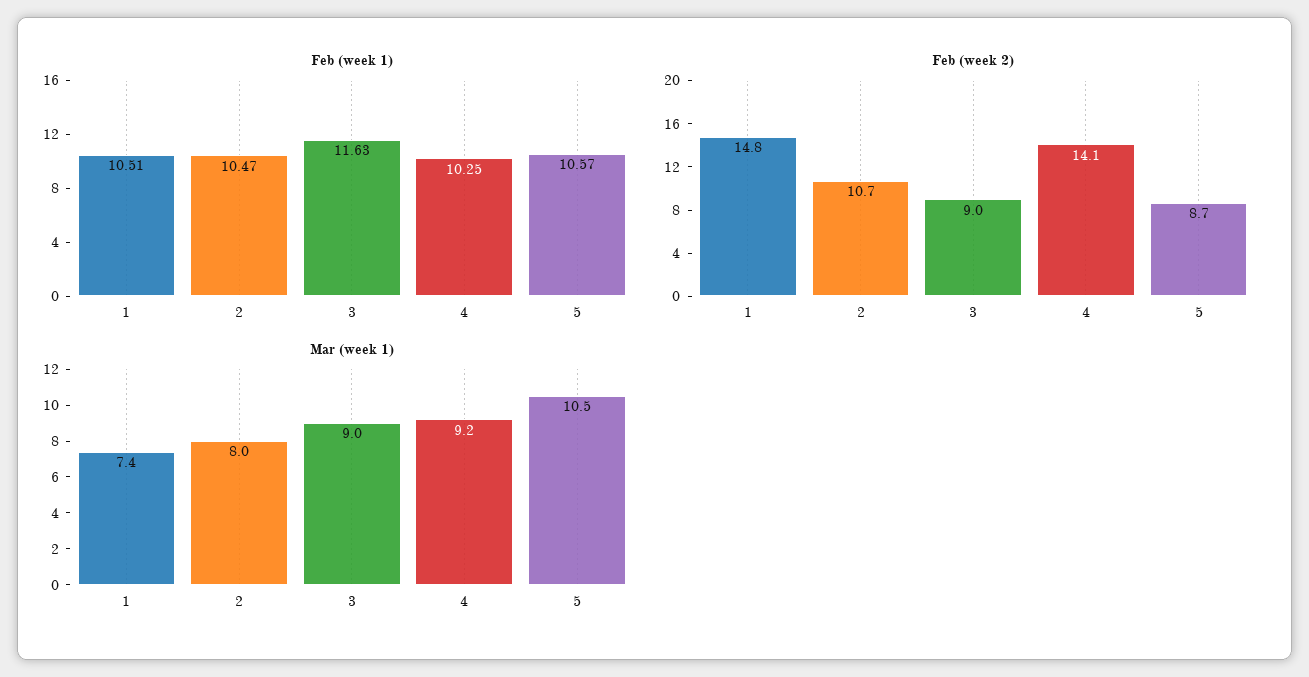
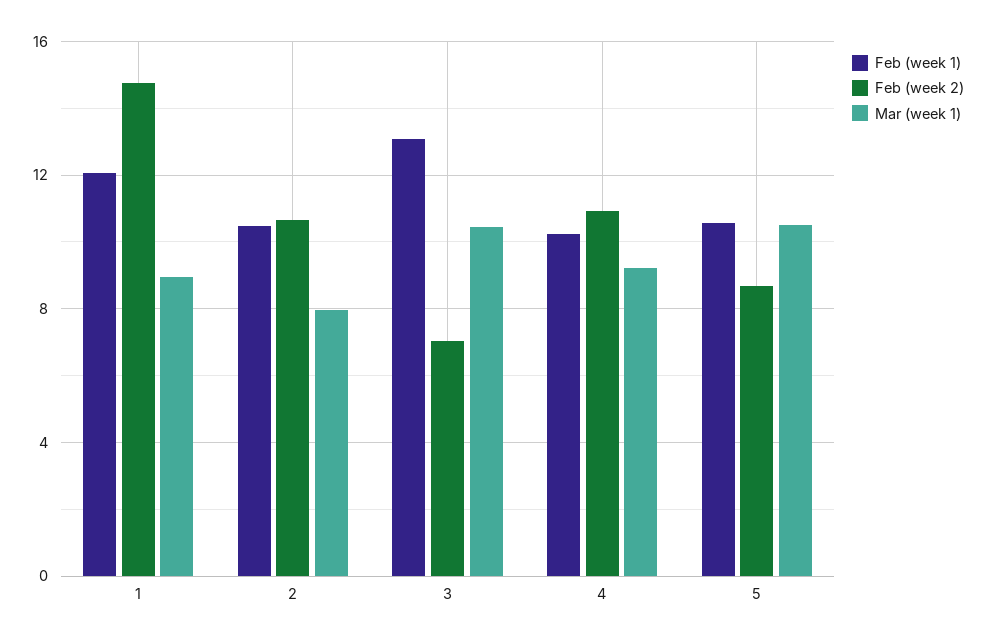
  {
    "Feb (week 1)": {
-     "1": 10.51,
+     "1": 12,
      "2": 10.47,
-     "3": 11.63,
+     "3": 13,
      "4": 10.25,
      "5": 10.57
    },
    "Feb (week 2)": {
      "1": 14.8,
      "2": 10.7,
-     "3": 9,
+     "3": 7,
-     "4": 14.1,
+     "4": 11,
      "5": 8.7
    },
    "Mar (week 1)": {
-     "1": 7.4,
+     "1": 9,
      "2": 8,
-     "3": 9,
+     "3": 10.5,
      "4": 9.2,
      "5": 10.5
    }
  }

